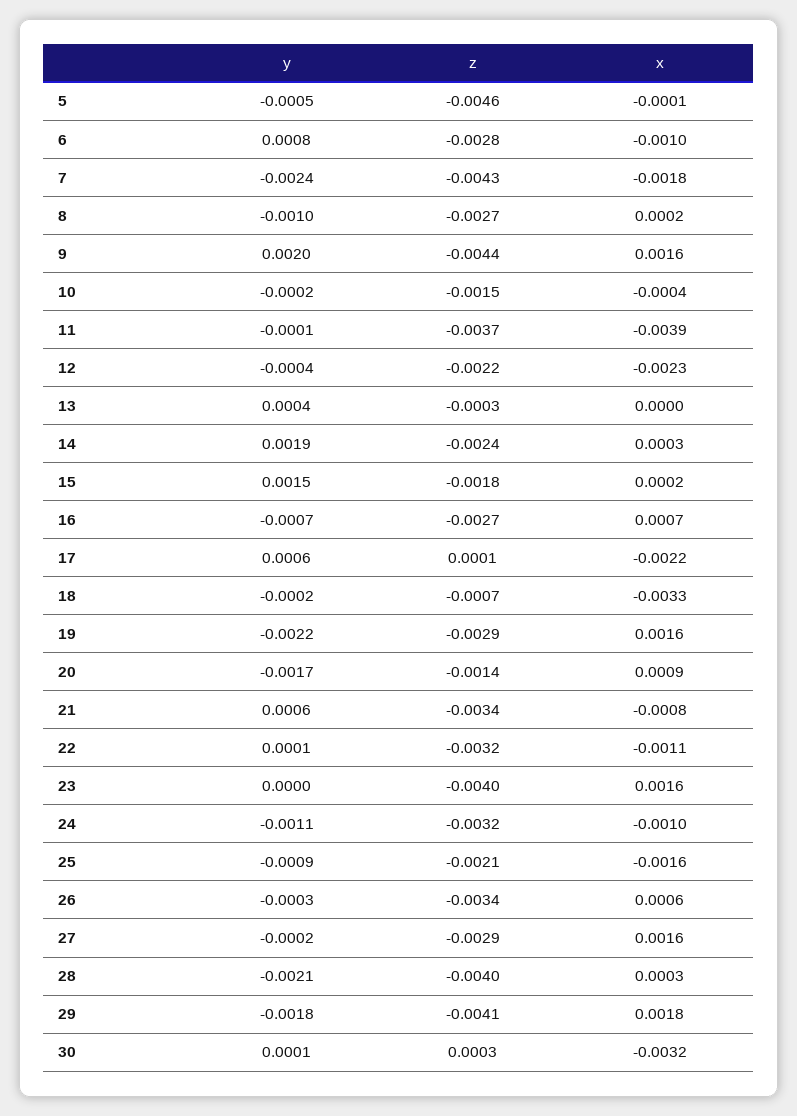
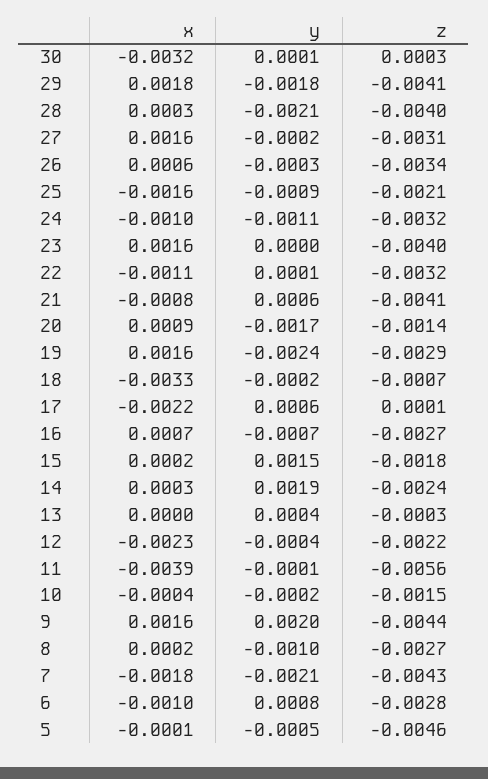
  {
    "y": {
      "5": -0.0005,
      "6": 0.0008,
-     "7": -0.0024,
+     "7": -0.0021,
      "8": -0.001,
      "9": 0.002,
      "10": -0.0002,
      "11": -0.0001,
      "12": -0.0004,
      "13": 0.0004,
      "14": 0.0019,
      "15": 0.0015,
      "16": -0.0007,
      "17": 0.0006,
      "18": -0.0002,
-     "19": -0.0022,
+     "19": -0.0024,
      "20": -0.0017,
      "21": 0.0006,
      "22": 0.0001,
      "23": 0,
      "24": -0.0011,
      "25": -0.0009,
      "26": -0.0003,
      "27": -0.0002,
      "28": -0.0021,
      "29": -0.0018,
      "30": 0.0001
    },
    "z": {
      "5": -0.0046,
      "6": -0.0028,
      "7": -0.0043,
      "8": -0.0027,
      "9": -0.0044,
      "10": -0.0015,
-     "11": -0.0037,
+     "11": -0.0056,
      "12": -0.0022,
      "13": -0.0003,
      "14": -0.0024,
      "15": -0.0018,
      "16": -0.0027,
      "17": 0.0001,
      "18": -0.0007,
      "19": -0.0029,
      "20": -0.0014,
-     "21": -0.0034,
+     "21": -0.0041,
      "22": -0.0032,
      "23": -0.004,
      "24": -0.0032,
      "25": -0.0021,
      "26": -0.0034,
-     "27": -0.0029,
+     "27": -0.0031,
      "28": -0.004,
      "29": -0.0041,
      "30": 0.0003
    },
    "x": {
      "5": -0.0001,
      "6": -0.001,
      "7": -0.0018,
      "8": 0.0002,
      "9": 0.0016,
      "10": -0.0004,
      "11": -0.0039,
      "12": -0.0023,
      "13": 0,
      "14": 0.0003,
      "15": 0.0002,
      "16": 0.0007,
      "17": -0.0022,
      "18": -0.0033,
      "19": 0.0016,
      "20": 0.0009,
      "21": -0.0008,
      "22": -0.0011,
      "23": 0.0016,
      "24": -0.001,
      "25": -0.0016,
      "26": 0.0006,
      "27": 0.0016,
      "28": 0.0003,
      "29": 0.0018,
      "30": -0.0032
    }
  }

